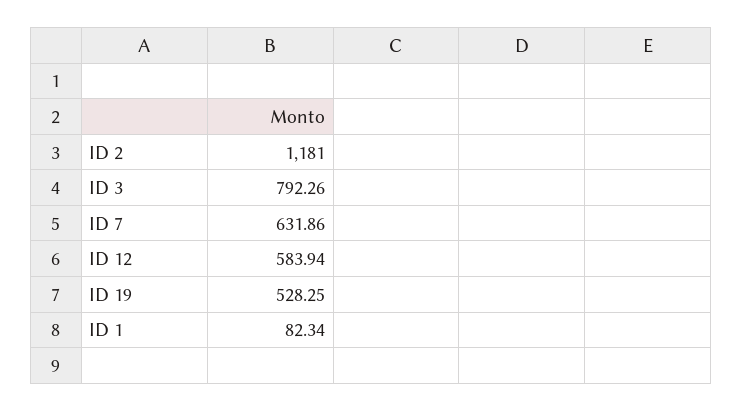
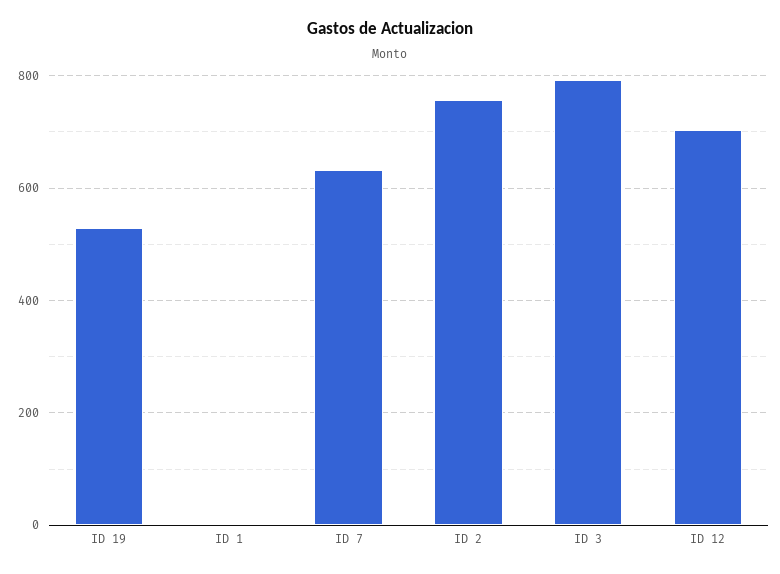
  {
-   "ID 2": 1181,
+   "ID 2": 760,
    "ID 3": 792.26,
    "ID 7": 631.86,
-   "ID 12": 583.94,
+   "ID 12": 700,
    "ID 19": 528.25,
-   "ID 1": 82.34
+   "ID 1": 0
  }

